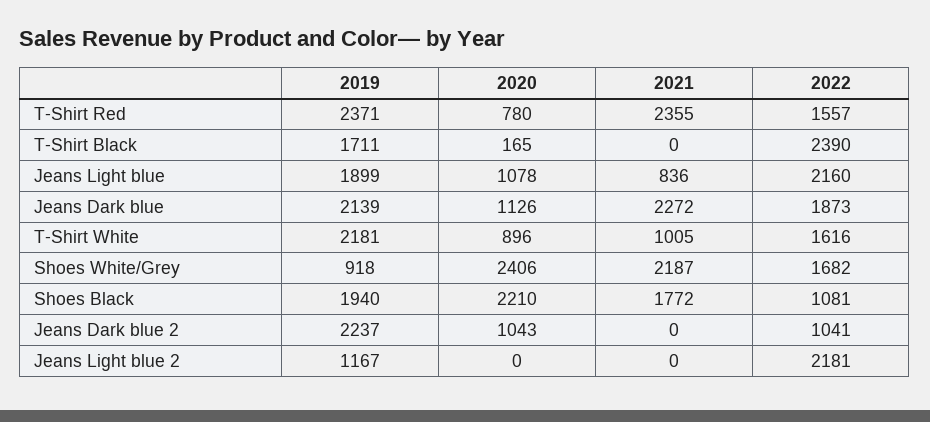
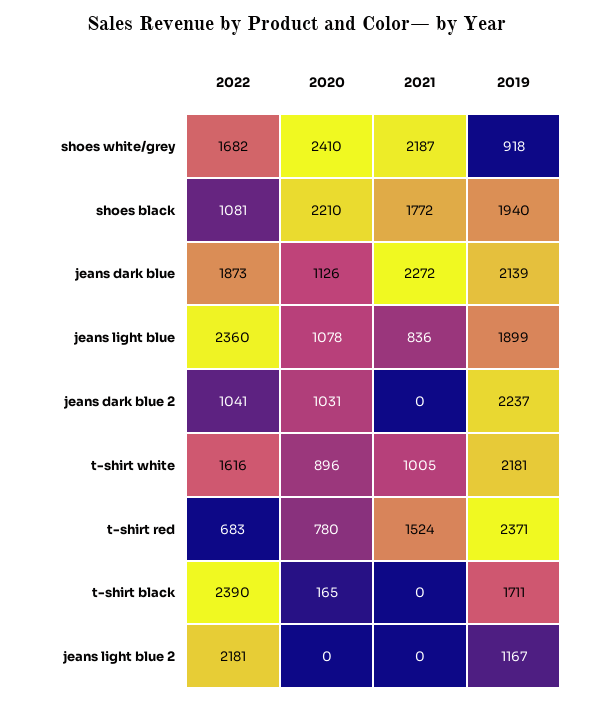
  {
    "2019": {
      "T-Shirt Red": 2371,
      "T-Shirt Black": 1711,
      "Jeans Light blue": 1899,
      "Jeans Dark blue": 2139,
      "T-Shirt White": 2181,
      "Shoes White/Grey": 918,
      "Shoes Black": 1940,
      "Jeans Dark blue 2": 2237,
      "Jeans Light blue 2": 1167
    },
    "2020": {
      "T-Shirt Red": 780,
      "T-Shirt Black": 165,
      "Jeans Light blue": 1078,
      "Jeans Dark blue": 1126,
      "T-Shirt White": 896,
-     "Shoes White/Grey": 2406,
+     "Shoes White/Grey": 2410,
      "Shoes Black": 2210,
-     "Jeans Dark blue 2": 1043,
+     "Jeans Dark blue 2": 1031,
      "Jeans Light blue 2": 0
    },
    "2021": {
-     "T-Shirt Red": 2355,
+     "T-Shirt Red": 1524,
      "T-Shirt Black": 0,
      "Jeans Light blue": 836,
      "Jeans Dark blue": 2272,
      "T-Shirt White": 1005,
      "Shoes White/Grey": 2187,
      "Shoes Black": 1772,
      "Jeans Dark blue 2": 0,
      "Jeans Light blue 2": 0
    },
    "2022": {
-     "T-Shirt Red": 1557,
+     "T-Shirt Red": 683,
      "T-Shirt Black": 2390,
-     "Jeans Light blue": 2160,
+     "Jeans Light blue": 2360,
      "Jeans Dark blue": 1873,
      "T-Shirt White": 1616,
      "Shoes White/Grey": 1682,
      "Shoes Black": 1081,
      "Jeans Dark blue 2": 1041,
      "Jeans Light blue 2": 2181
    }
  }

